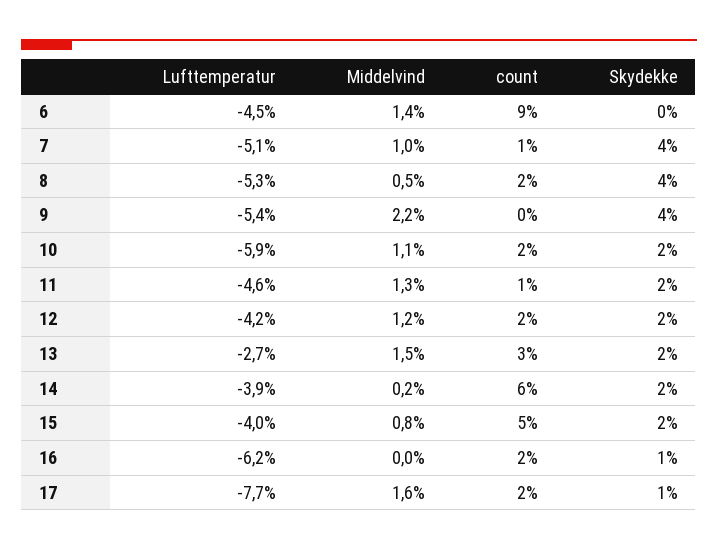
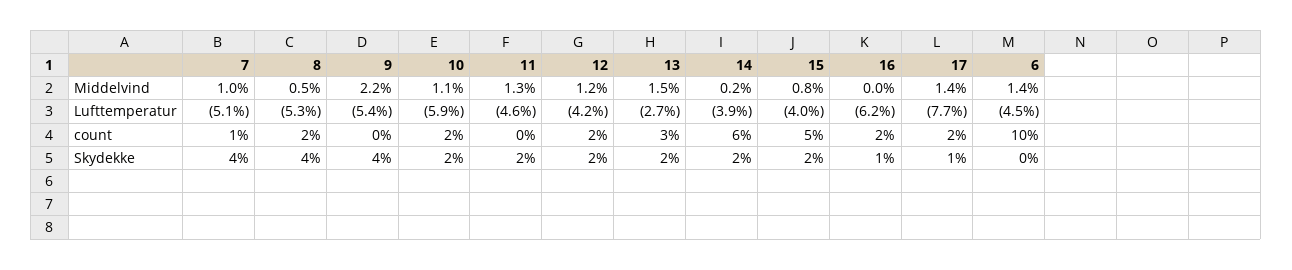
  {
    "Lufttemperatur": {
      "6": -4.5,
      "7": -5.1,
      "8": -5.3,
      "9": -5.4,
      "10": -5.9,
      "11": -4.6,
      "12": -4.2,
      "13": -2.7,
      "14": -3.9,
      "15": -4,
      "16": -6.2,
      "17": -7.7
    },
    "Middelvind": {
      "6": 1.4,
      "7": 1,
      "8": 0.5,
      "9": 2.2,
      "10": 1.1,
      "11": 1.3,
      "12": 1.2,
      "13": 1.5,
      "14": 0.2,
      "15": 0.8,
      "16": 0,
-     "17": 1.6
+     "17": 1.4
    },
    "count": {
-     "6": 9,
+     "6": 10,
      "7": 1,
      "8": 2,
      "9": 0,
      "10": 2,
-     "11": 1,
+     "11": 0,
      "12": 2,
      "13": 3,
      "14": 6,
      "15": 5,
      "16": 2,
      "17": 2
    },
    "Skydekke": {
      "6": 0,
      "7": 4,
      "8": 4,
      "9": 4,
      "10": 2,
      "11": 2,
      "12": 2,
      "13": 2,
      "14": 2,
      "15": 2,
      "16": 1,
      "17": 1
    }
  }

